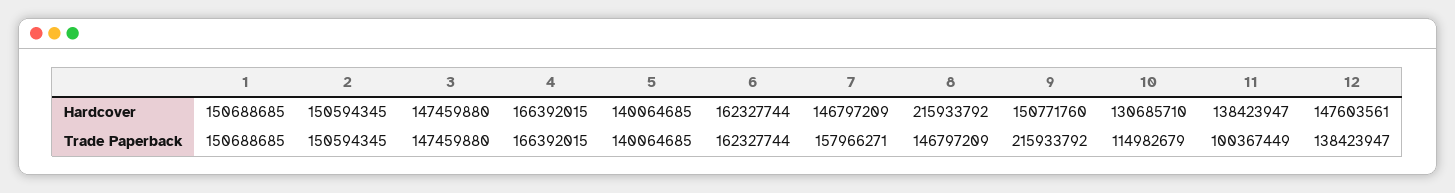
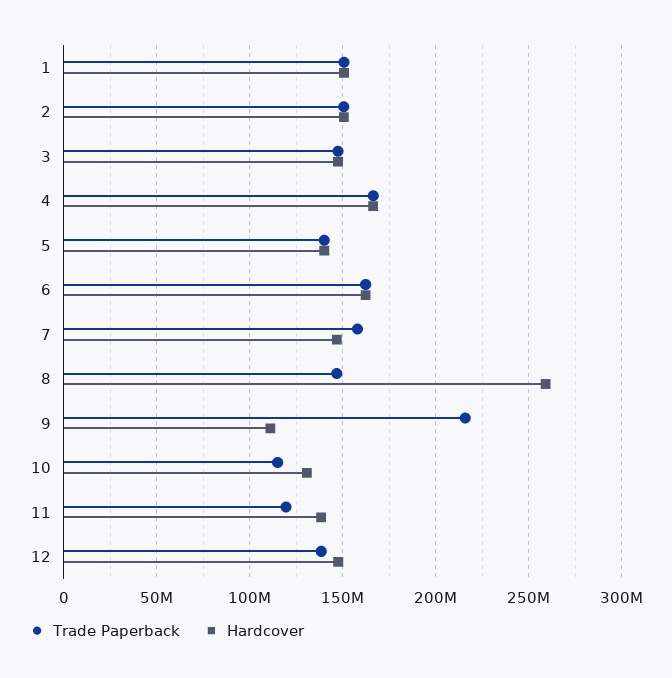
  {
    "Hardcover": {
      "1": 150688685,
      "2": 150594345,
      "3": 147459880,
      "4": 166392015,
      "5": 140064685,
      "6": 162327744,
      "7": 146797209,
-     "8": 215933792,
+     "8": 260000000,
-     "9": 150771760,
+     "9": 110000000,
      "10": 130685710,
      "11": 138423947,
      "12": 147603561
    },
    "Trade Paperback": {
      "1": 150688685,
      "2": 150594345,
      "3": 147459880,
      "4": 166392015,
      "5": 140064685,
      "6": 162327744,
      "7": 157966271,
      "8": 146797209,
      "9": 215933792,
      "10": 114982679,
-     "11": 100367449,
+     "11": 120000000,
      "12": 138423947
    }
  }

